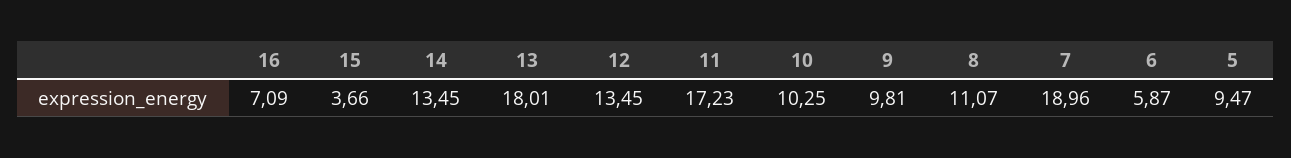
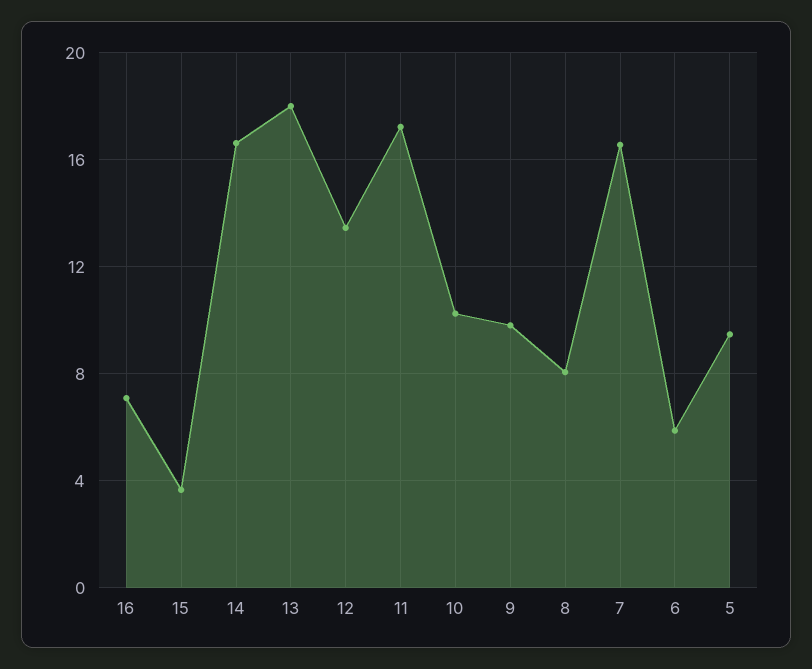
  {
    "16": 7.09,
    "15": 3.66,
-   "14": 13.45,
+   "14": 16.5,
    "13": 18.01,
    "12": 13.45,
    "11": 17.23,
    "10": 10.25,
    "9": 9.81,
-   "8": 11.07,
+   "8": 8,
-   "7": 18.96,
+   "7": 16.5,
    "6": 5.87,
    "5": 9.47
  }

